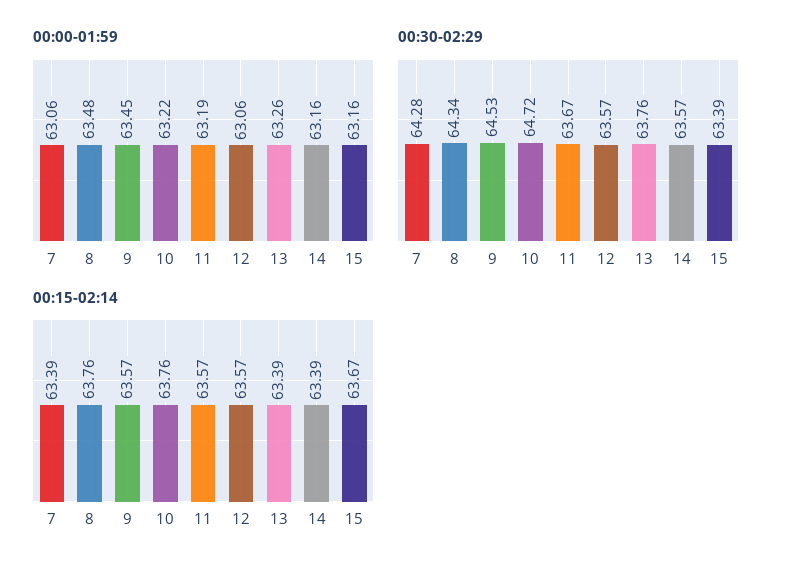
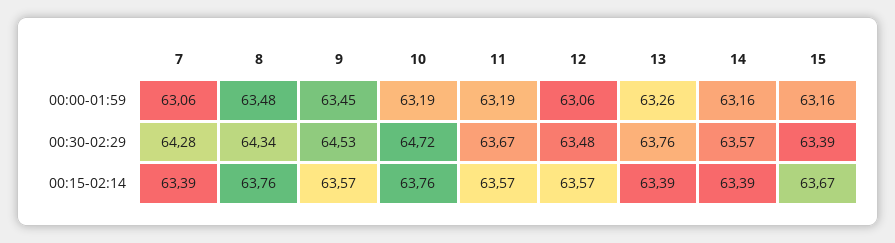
  {
    "00:00-01:59": {
      "7": 63.06,
      "8": 63.48,
      "9": 63.45,
-     "10": 63.22,
+     "10": 63.19,
      "11": 63.19,
      "12": 63.06,
      "13": 63.26,
      "14": 63.16,
      "15": 63.16
    },
    "00:30-02:29": {
      "7": 64.28,
      "8": 64.34,
      "9": 64.53,
      "10": 64.72,
      "11": 63.67,
-     "12": 63.57,
+     "12": 63.48,
      "13": 63.76,
      "14": 63.57,
      "15": 63.39
    },
    "00:15-02:14": {
      "7": 63.39,
      "8": 63.76,
      "9": 63.57,
      "10": 63.76,
      "11": 63.57,
      "12": 63.57,
      "13": 63.39,
      "14": 63.39,
      "15": 63.67
    }
  }

